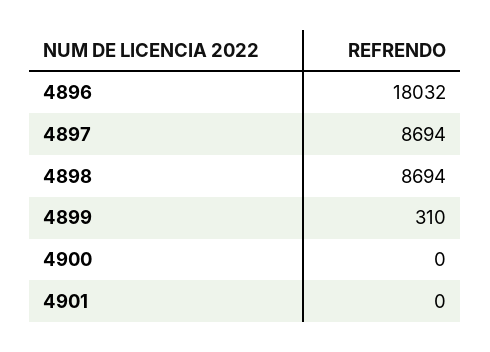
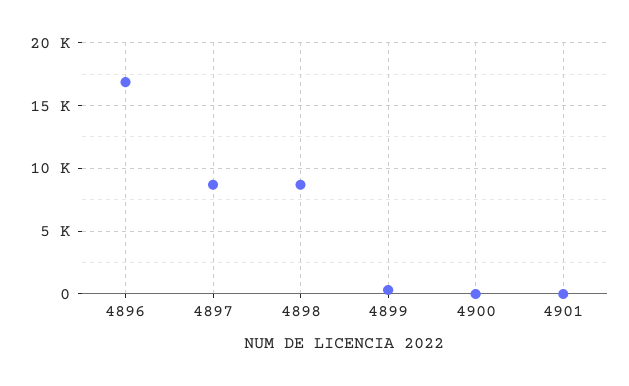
  {
-   "4896": 18032,
+   "4896": 17000,
    "4897": 8694,
    "4898": 8694,
    "4899": 310,
    "4900": 0,
    "4901": 0
  }

